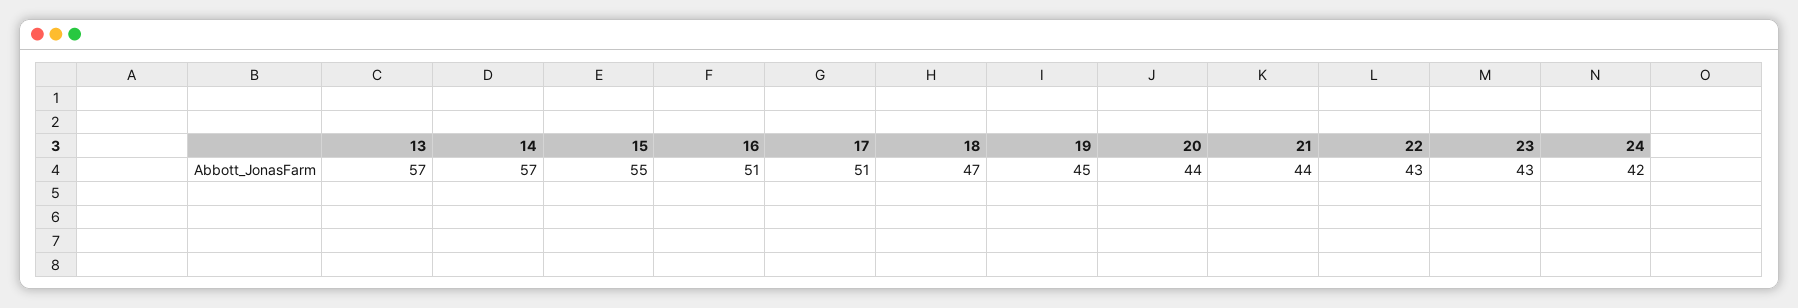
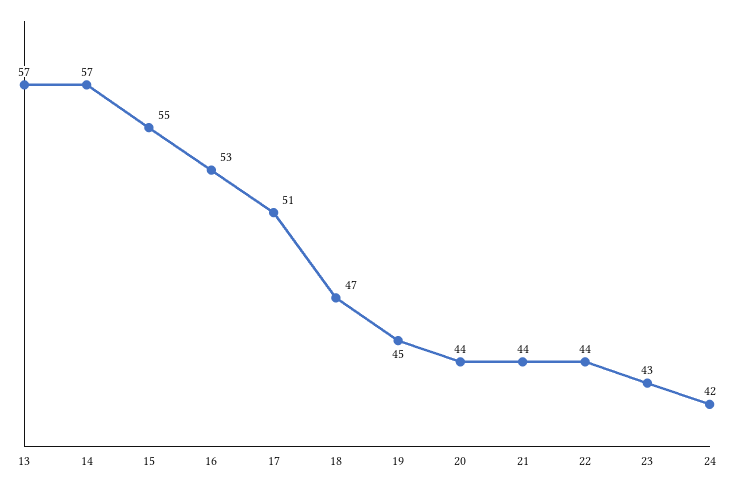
  {
    "13": 57,
    "14": 57,
    "15": 55,
-   "16": 51,
+   "16": 53,
    "17": 51,
    "18": 47,
    "19": 45,
    "20": 44,
    "21": 44,
-   "22": 43,
+   "22": 44,
    "23": 43,
    "24": 42
  }

